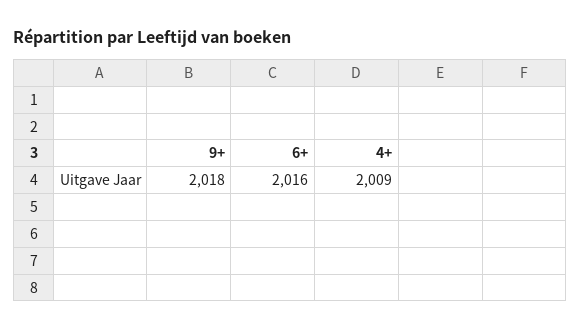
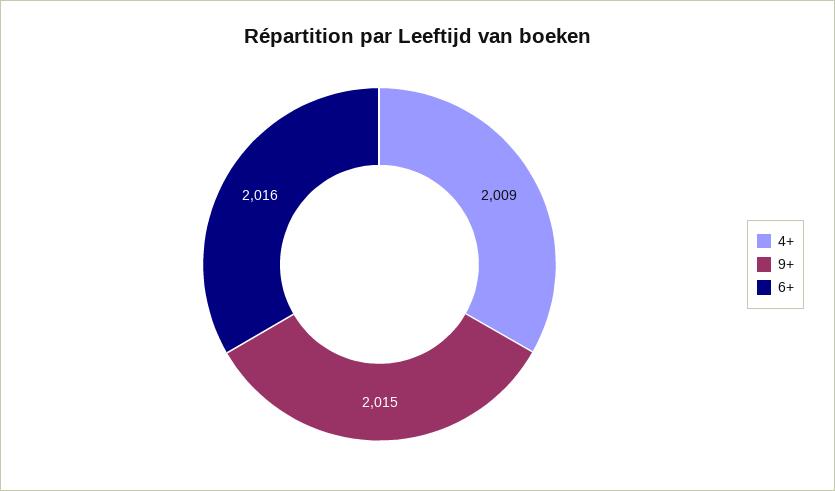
  {
-   "9+": 2018,
+   "9+": 2015,
    "6+": 2016,
    "4+": 2009
  }

